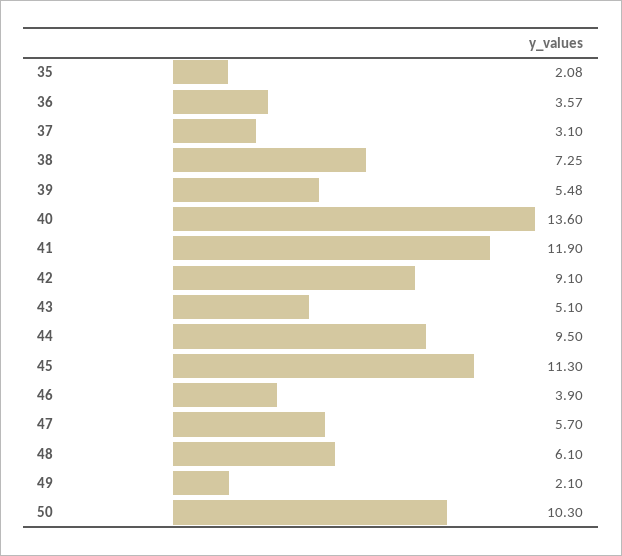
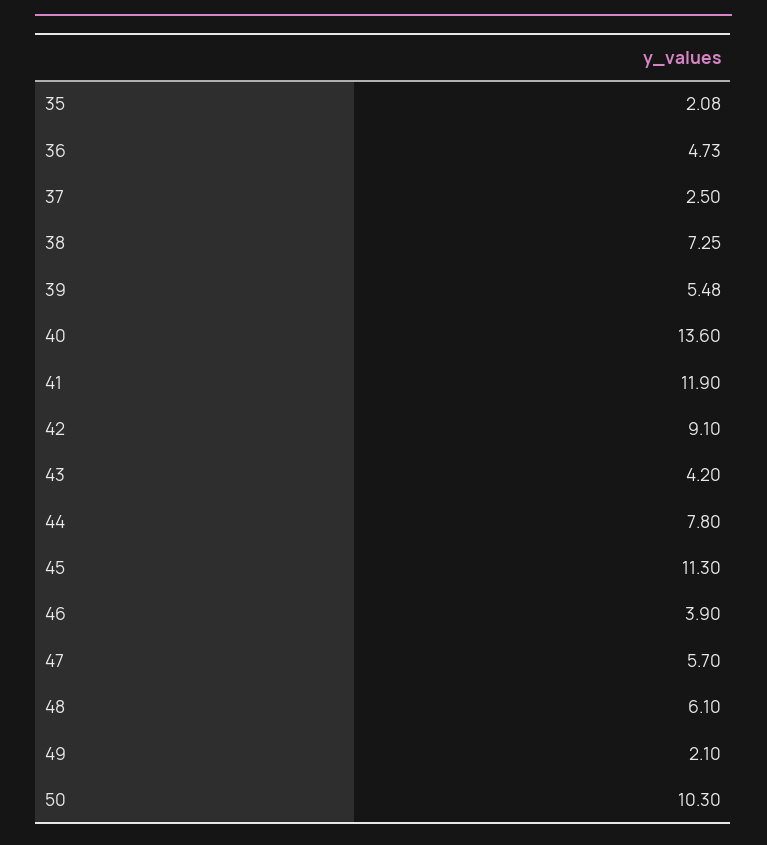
  {
    "35": 2.08,
-   "36": 3.57,
+   "36": 4.73,
-   "37": 3.1,
+   "37": 2.5,
    "38": 7.25,
    "39": 5.48,
    "40": 13.6,
    "41": 11.9,
    "42": 9.1,
-   "43": 5.1,
+   "43": 4.2,
-   "44": 9.5,
+   "44": 7.8,
    "45": 11.3,
    "46": 3.9,
    "47": 5.7,
    "48": 6.1,
    "49": 2.1,
    "50": 10.3
  }

